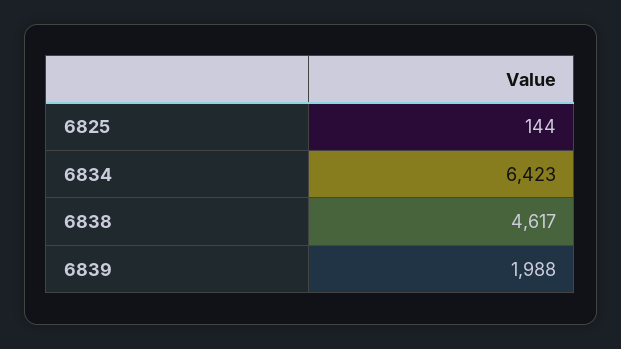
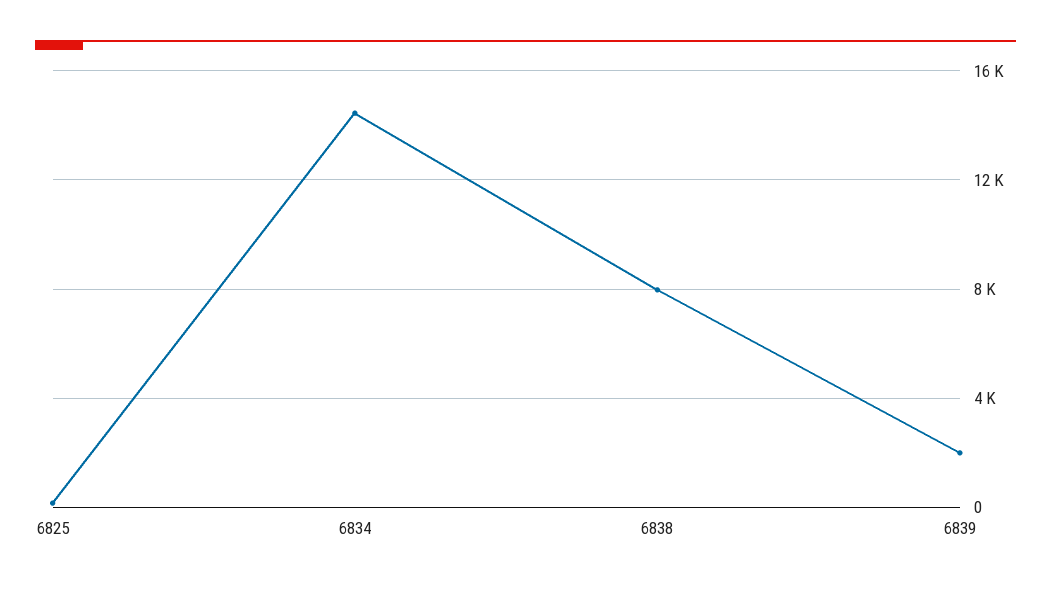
  {
    "6825": 144,
-   "6834": 6423,
+   "6834": 14500,
-   "6838": 4617,
+   "6838": 8000,
    "6839": 1988
  }

